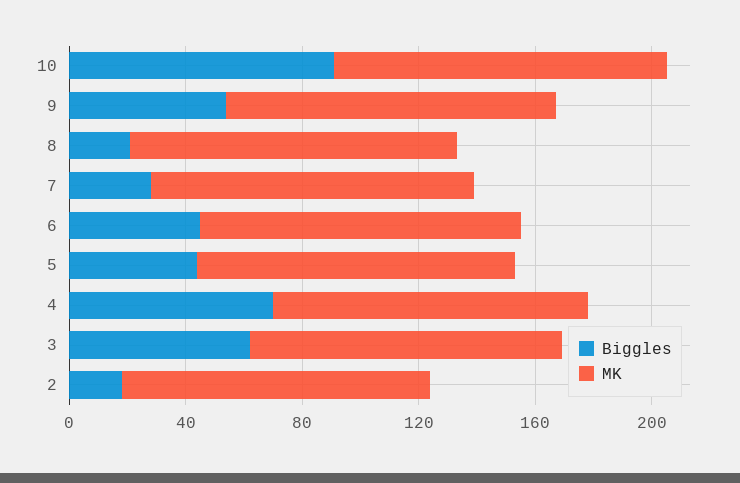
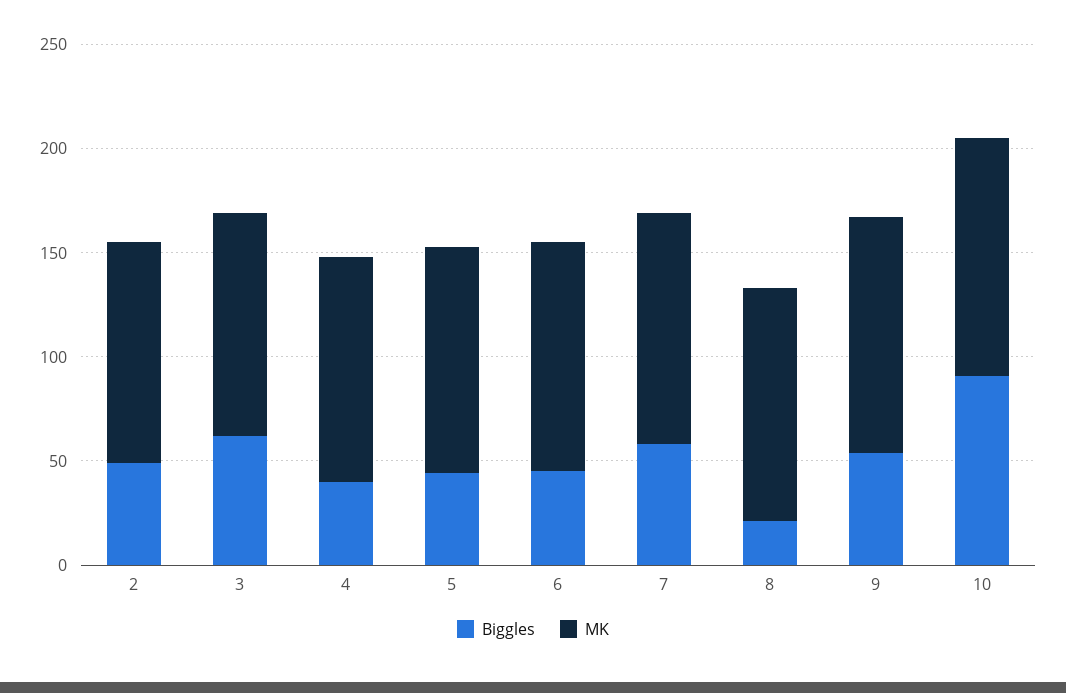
  {
    "Biggles": {
      "10": 90,
      "9": 50,
      "8": 20,
-     "7": 30,
+     "7": 60,
      "6": 50,
      "5": 40,
-     "4": 70,
+     "4": 40,
      "3": 60,
-     "2": 20
+     "2": 50
    },
    "MK": {
      "10": 110,
      "9": 110,
      "8": 110,
      "7": 110,
      "6": 110,
      "5": 110,
      "4": 110,
      "3": 110,
      "2": 110
    }
  }

